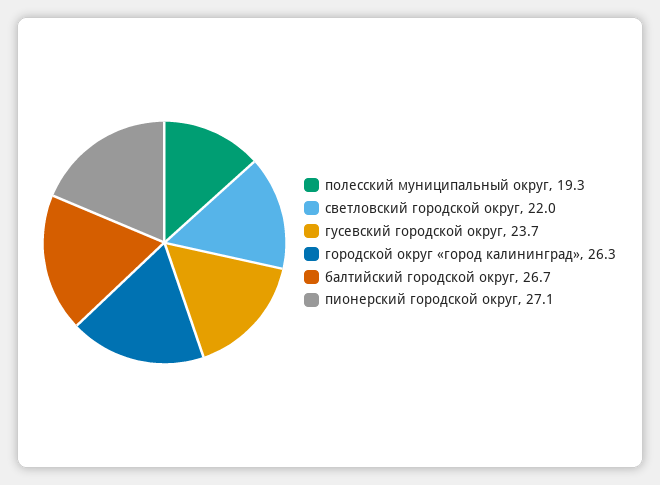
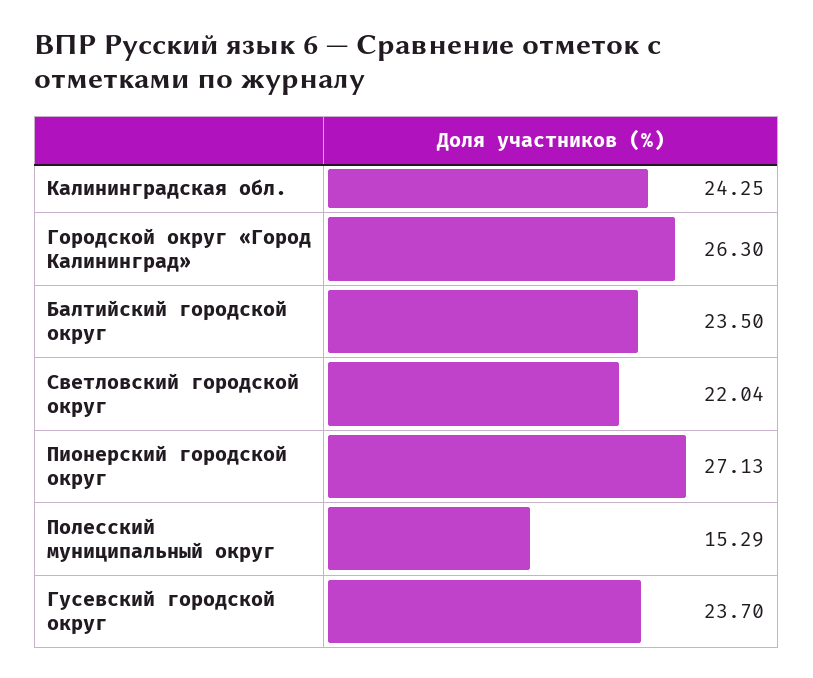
  {
-   "полесский муниципальный округ": 19.3,
+   "полесский муниципальный округ": 15.29,
    "светловский городской округ": 22.04,
    "гусевский городской округ": 23.7,
    "городской округ «город калининград»": 26.3,
-   "балтийский городской округ": 26.7,
+   "балтийский городской округ": 23.5,
-   "пионерский городской округ": 27.13
+   "пионерский городской округ": 27.13,
+   "Калининградская обл.": 24.25
  }

